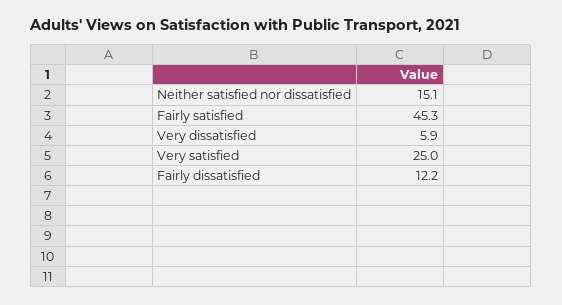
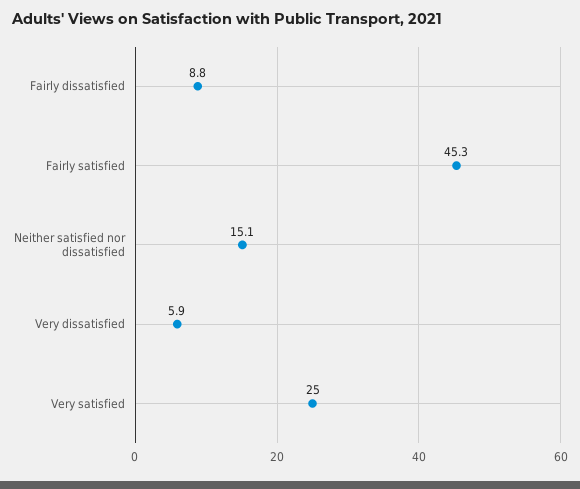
  {
    "Neither satisfied nor dissatisfied": 15.1,
    "Fairly satisfied": 45.3,
    "Very dissatisfied": 5.9,
    "Very satisfied": 25,
-   "Fairly dissatisfied": 12.2
+   "Fairly dissatisfied": 8.8
  }

